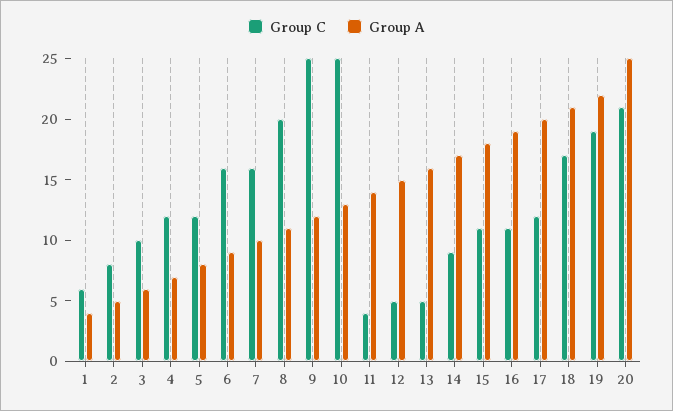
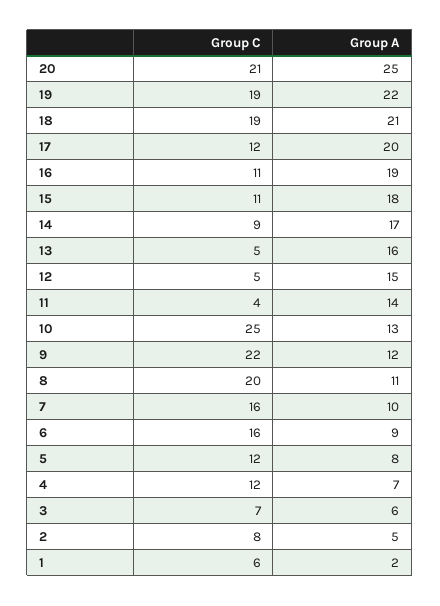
  {
    "Group C": {
      "1": 6,
      "2": 8,
-     "3": 10,
+     "3": 7,
      "4": 12,
      "5": 12,
      "6": 16,
      "7": 16,
      "8": 20,
-     "9": 25,
+     "9": 22,
      "10": 25,
      "11": 4,
      "12": 5,
      "13": 5,
      "14": 9,
      "15": 11,
      "16": 11,
      "17": 12,
-     "18": 17,
+     "18": 19,
      "19": 19,
      "20": 21
    },
    "Group A": {
-     "1": 4,
+     "1": 2,
      "2": 5,
      "3": 6,
      "4": 7,
      "5": 8,
      "6": 9,
      "7": 10,
      "8": 11,
      "9": 12,
      "10": 13,
      "11": 14,
      "12": 15,
      "13": 16,
      "14": 17,
      "15": 18,
      "16": 19,
      "17": 20,
      "18": 21,
      "19": 22,
      "20": 25
    }
  }

